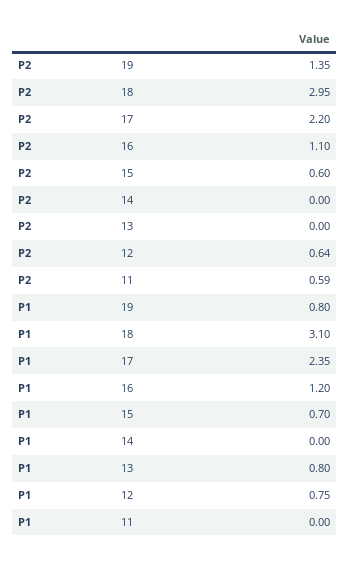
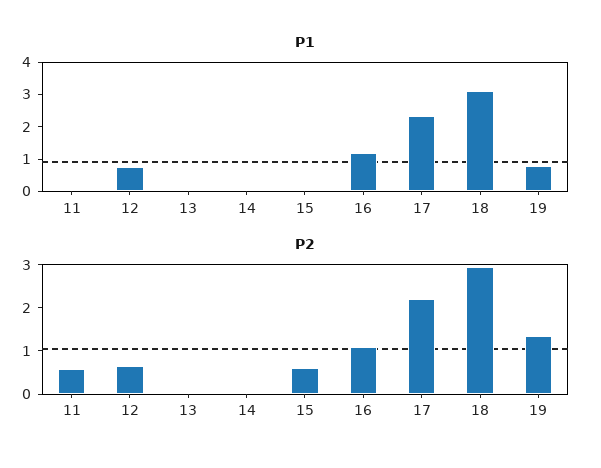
  {
    "P2": {
      "19": 1.35,
      "18": 2.95,
      "17": 2.2,
      "16": 1.1,
      "15": 0.6,
      "14": 0,
      "13": 0,
      "12": 0.64,
      "11": 0.59
    },
    "P1": {
      "19": 0.8,
      "18": 3.1,
      "17": 2.35,
      "16": 1.2,
-     "15": 0.7,
+     "15": 0,
      "14": 0,
-     "13": 0.8,
+     "13": 0,
      "12": 0.75,
      "11": 0
    }
  }

